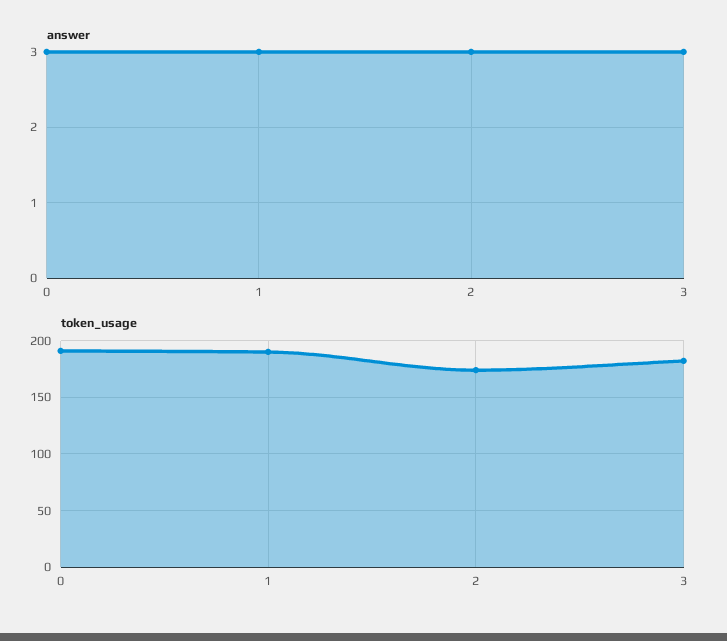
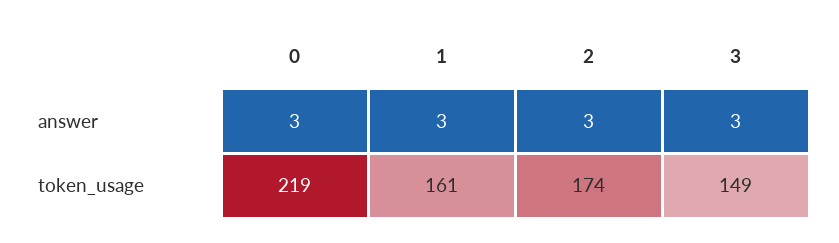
  {
    "answer": {
      "0": 3,
      "1": 3,
      "2": 3,
      "3": 3
    },
    "token_usage": {
-     "0": 190,
+     "0": 219,
-     "1": 190,
+     "1": 161,
      "2": 174,
-     "3": 180
+     "3": 149
    }
  }

